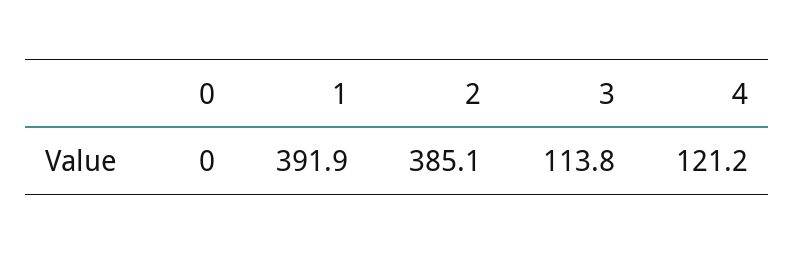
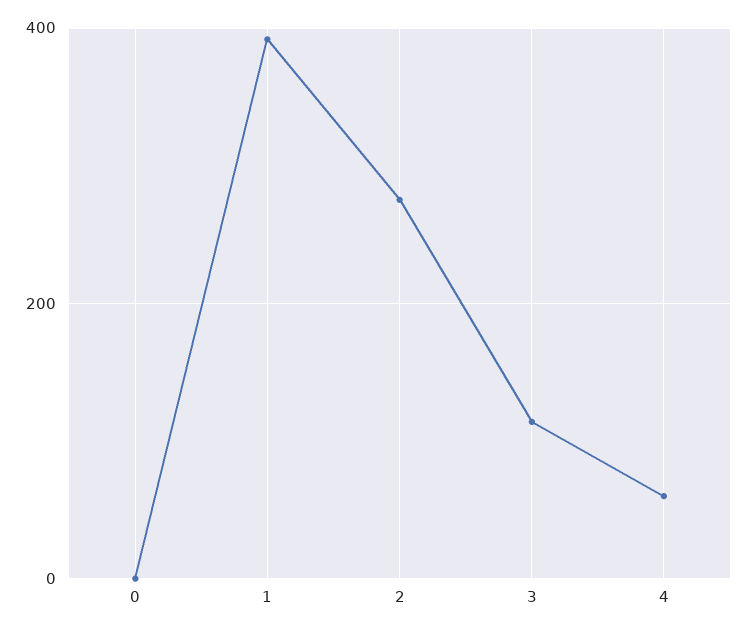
  {
    "0": 0,
    "1": 391.9,
-   "2": 385.1,
+   "2": 280,
    "3": 113.8,
-   "4": 121.2
+   "4": 60
  }

